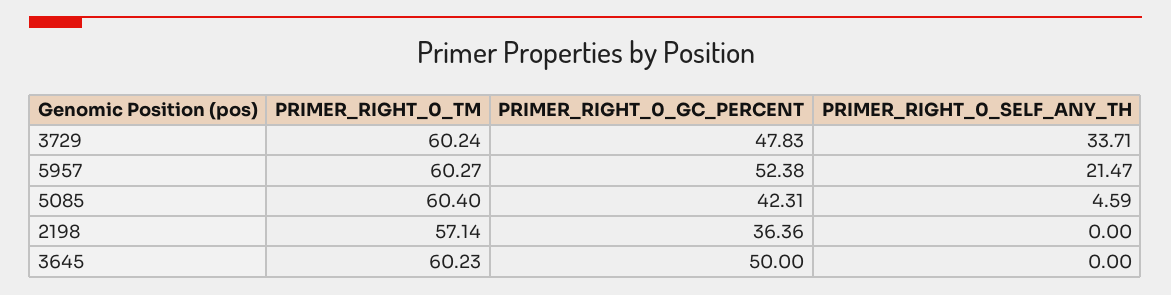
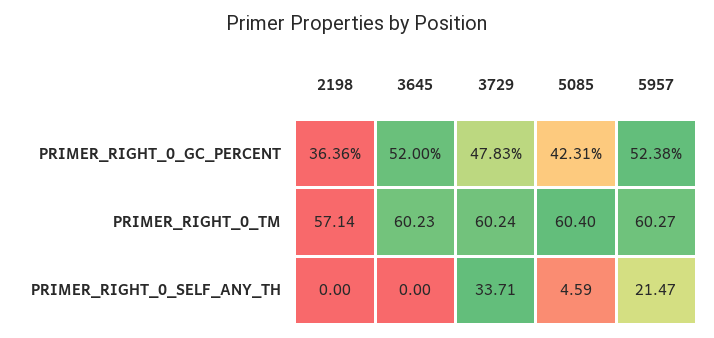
  {
    "PRIMER_RIGHT_0_TM": {
      "3729": 60.24,
      "5957": 60.27,
      "5085": 60.4,
      "2198": 57.14,
      "3645": 60.23
    },
    "PRIMER_RIGHT_0_GC_PERCENT": {
      "3729": 47.83,
      "5957": 52.38,
      "5085": 42.31,
      "2198": 36.36,
-     "3645": 50
+     "3645": 52
    },
    "PRIMER_RIGHT_0_SELF_ANY_TH": {
      "3729": 33.71,
      "5957": 21.47,
      "5085": 4.59,
      "2198": 0,
      "3645": 0
    }
  }

